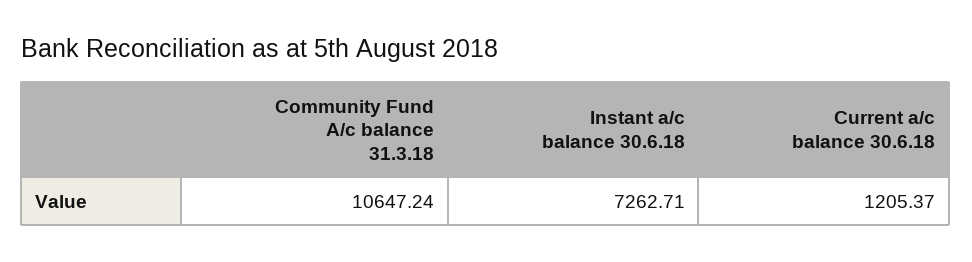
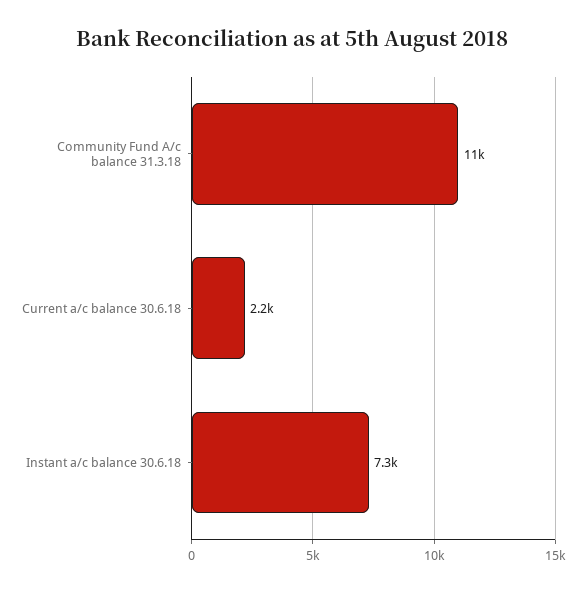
  {
    "Community Fund A/c balance 31.3.18": 10647.24,
    "Instant a/c balance 30.6.18": 7262.71,
-   "Current a/c balance 30.6.18": 1205.37
+   "Current a/c balance 30.6.18": 2200
  }

